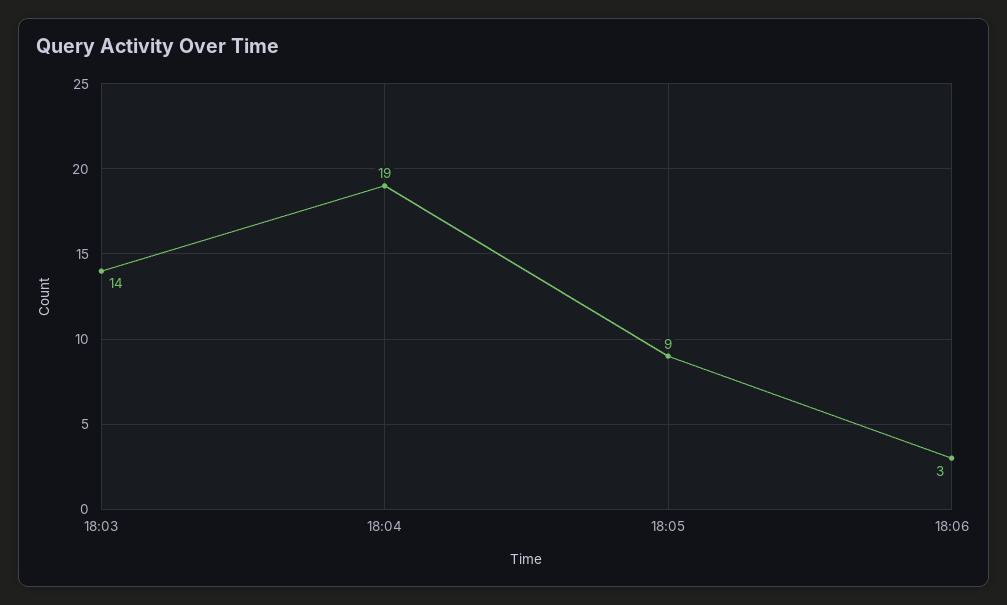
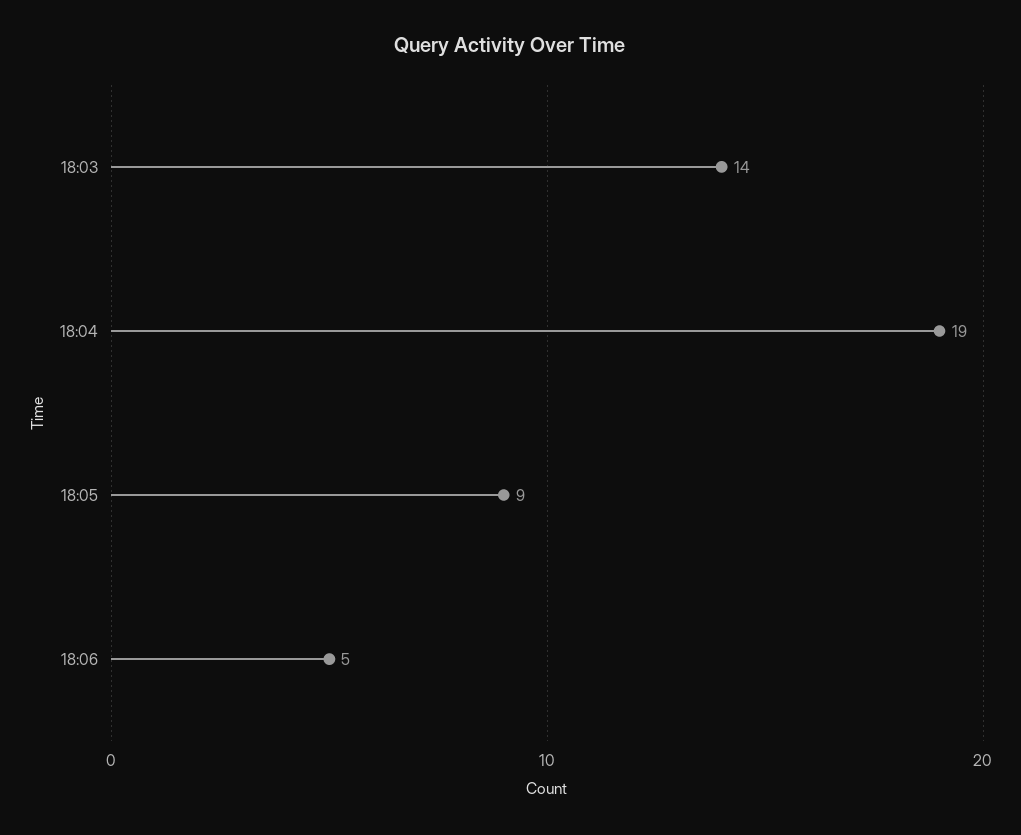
  {
    "18:03": 14,
    "18:04": 19,
    "18:05": 9,
-   "18:06": 3
+   "18:06": 5
  }

